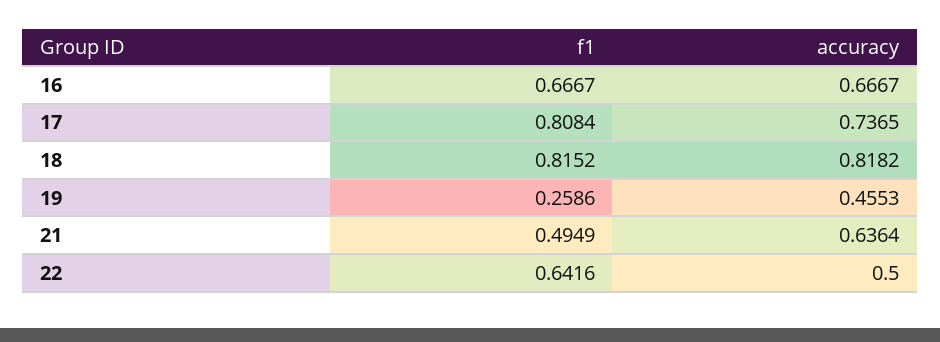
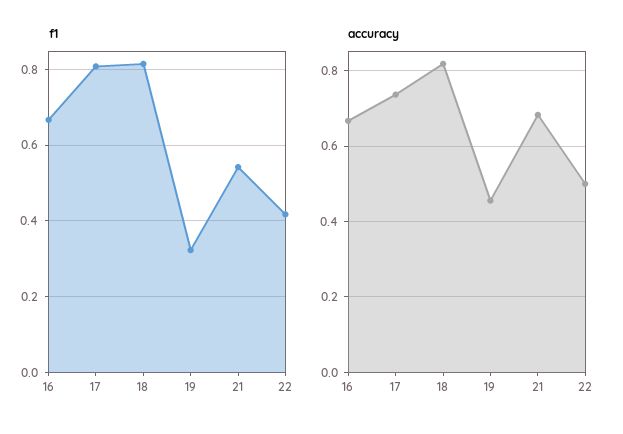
  {
    "f1": {
      "16": 0.6667,
      "17": 0.8084,
      "18": 0.8152,
-     "19": 0.2586,
+     "19": 0.32,
-     "21": 0.4949,
+     "21": 0.54,
-     "22": 0.6416
+     "22": 0.42
    },
    "accuracy": {
      "16": 0.6667,
      "17": 0.7365,
      "18": 0.8182,
      "19": 0.4553,
-     "21": 0.6364,
+     "21": 0.68,
      "22": 0.5
    }
  }

